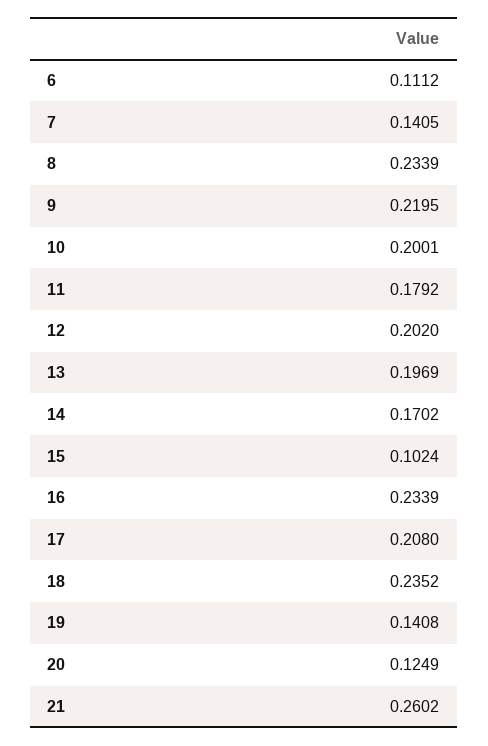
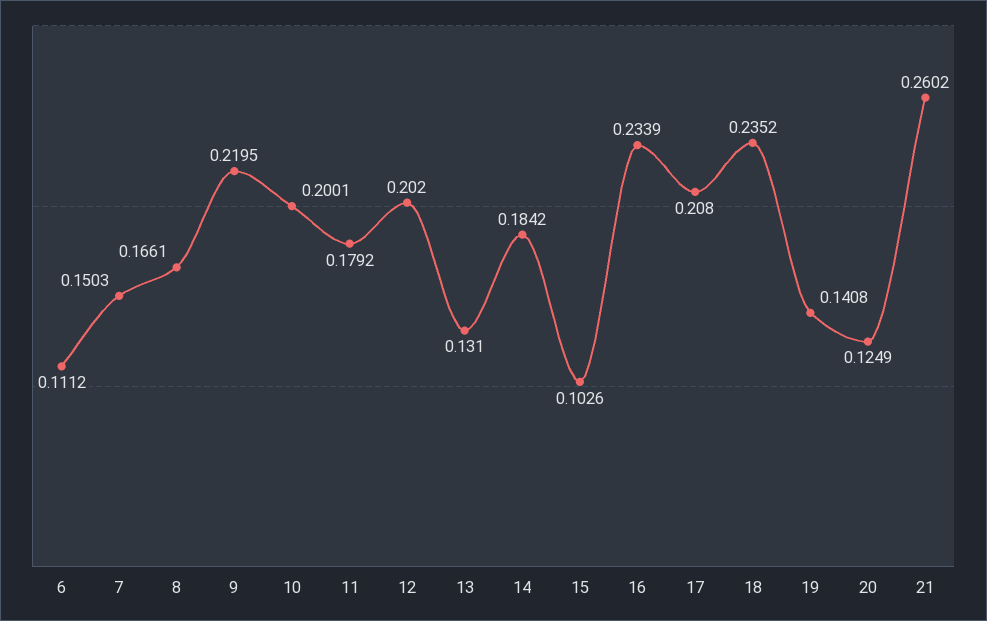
  {
    "6": 0.1112,
-   "7": 0.1405,
+   "7": 0.1503,
-   "8": 0.2339,
+   "8": 0.1661,
    "9": 0.2195,
    "10": 0.2001,
    "11": 0.1792,
    "12": 0.202,
-   "13": 0.1969,
+   "13": 0.131,
-   "14": 0.1702,
+   "14": 0.1842,
-   "15": 0.1024,
+   "15": 0.1026,
    "16": 0.2339,
    "17": 0.208,
    "18": 0.2352,
    "19": 0.1408,
    "20": 0.1249,
    "21": 0.2602
  }

